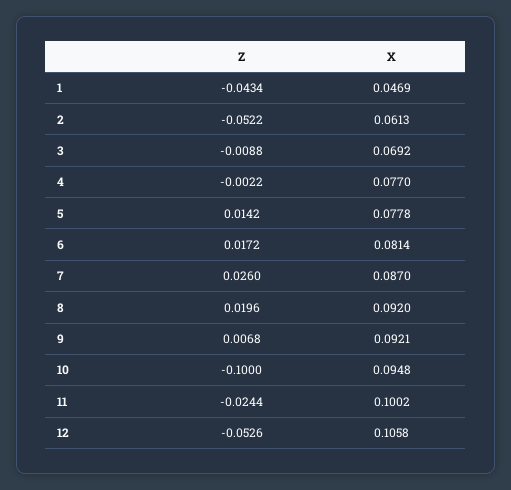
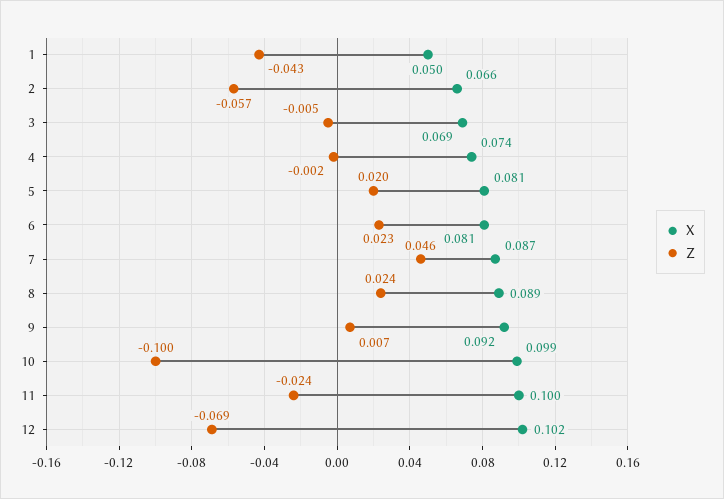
  {
    "Z": {
      "1": -0.0434,
-     "2": -0.0522,
+     "2": -0.057,
-     "3": -0.0088,
+     "3": -0.005,
      "4": -0.0022,
-     "5": 0.0142,
+     "5": 0.02,
-     "6": 0.0172,
+     "6": 0.023,
-     "7": 0.026,
+     "7": 0.046,
-     "8": 0.0196,
+     "8": 0.024,
      "9": 0.0068,
      "10": -0.1,
      "11": -0.0244,
-     "12": -0.0526
+     "12": -0.069
    },
    "X": {
-     "1": 0.0469,
+     "1": 0.05,
-     "2": 0.0613,
+     "2": 0.066,
      "3": 0.0692,
-     "4": 0.077,
+     "4": 0.074,
-     "5": 0.0778,
+     "5": 0.081,
      "6": 0.0814,
      "7": 0.087,
-     "8": 0.092,
+     "8": 0.089,
      "9": 0.0921,
-     "10": 0.0948,
+     "10": 0.099,
      "11": 0.1002,
-     "12": 0.1058
+     "12": 0.102
    }
  }

